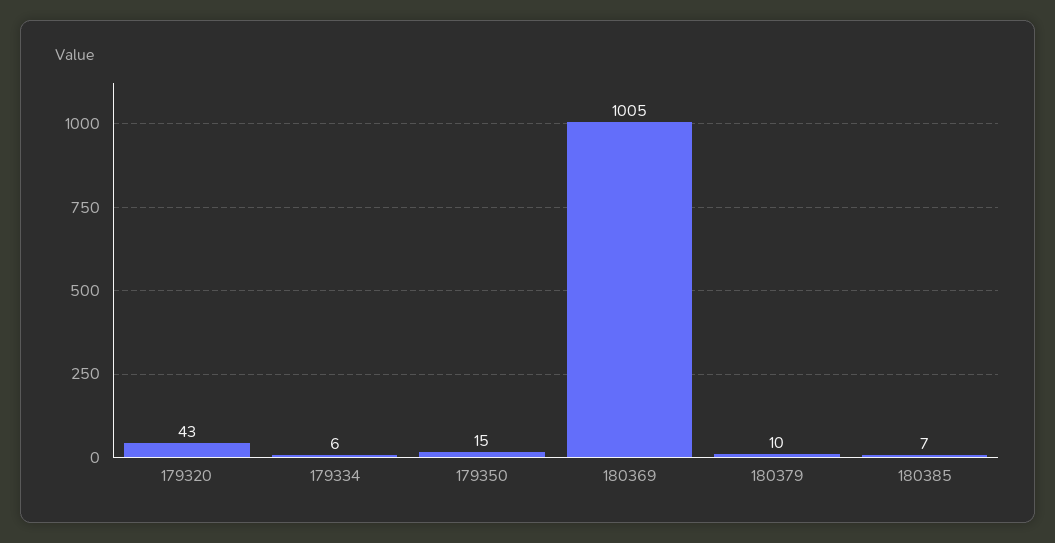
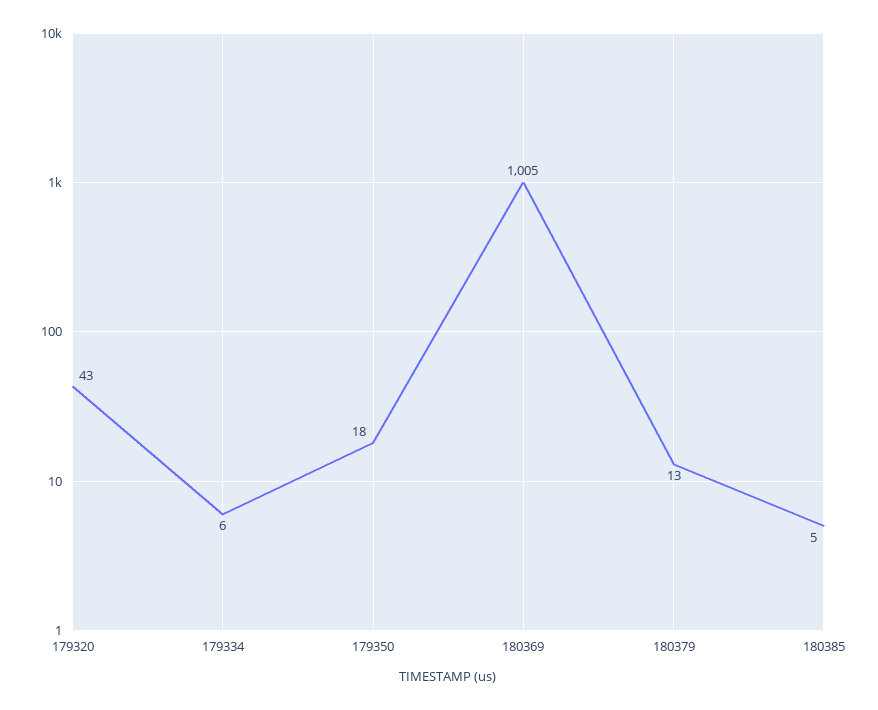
  {
    "179320": 43,
    "179334": 6,
-   "179350": 15,
+   "179350": 18,
    "180369": 1005,
-   "180379": 10,
+   "180379": 13,
-   "180385": 7
+   "180385": 5
  }

